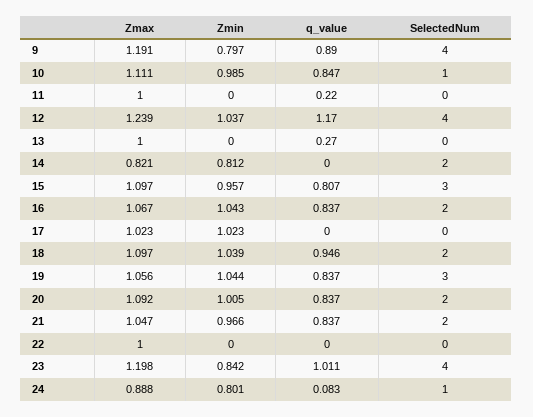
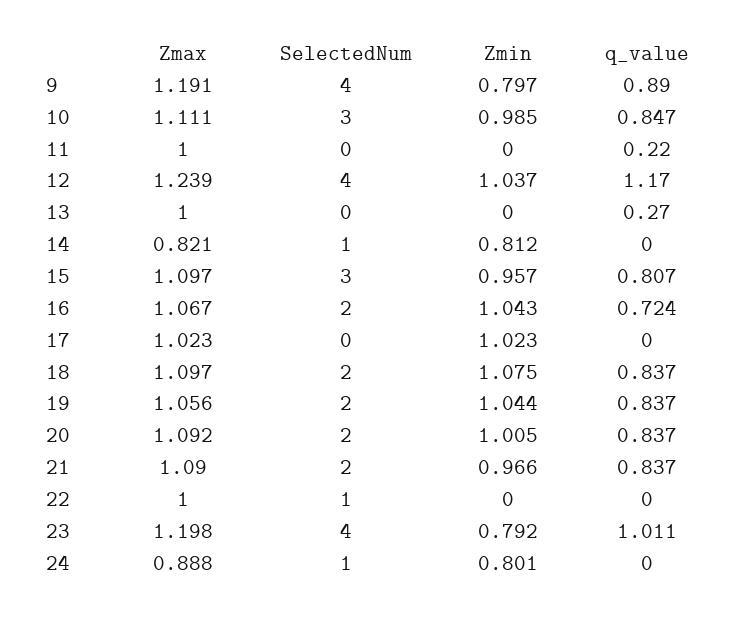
  {
    "Zmax": {
      "9": 1.191,
      "10": 1.111,
      "11": 1,
      "12": 1.239,
      "13": 1,
      "14": 0.821,
      "15": 1.097,
      "16": 1.067,
      "17": 1.023,
      "18": 1.097,
      "19": 1.056,
      "20": 1.092,
-     "21": 1.047,
+     "21": 1.09,
      "22": 1,
      "23": 1.198,
      "24": 0.888
    },
    "Zmin": {
      "9": 0.797,
      "10": 0.985,
      "11": 0,
      "12": 1.037,
      "13": 0,
      "14": 0.812,
      "15": 0.957,
      "16": 1.043,
      "17": 1.023,
-     "18": 1.039,
+     "18": 1.075,
      "19": 1.044,
      "20": 1.005,
      "21": 0.966,
      "22": 0,
-     "23": 0.842,
+     "23": 0.792,
      "24": 0.801
    },
    "q_value": {
      "9": 0.89,
      "10": 0.847,
      "11": 0.22,
      "12": 1.17,
      "13": 0.27,
      "14": 0,
      "15": 0.807,
-     "16": 0.837,
+     "16": 0.724,
      "17": 0,
-     "18": 0.946,
+     "18": 0.837,
      "19": 0.837,
      "20": 0.837,
      "21": 0.837,
      "22": 0,
      "23": 1.011,
-     "24": 0.083
+     "24": 0
    },
    "SelectedNum": {
      "9": 4,
-     "10": 1,
+     "10": 3,
      "11": 0,
      "12": 4,
      "13": 0,
-     "14": 2,
+     "14": 1,
      "15": 3,
      "16": 2,
      "17": 0,
      "18": 2,
-     "19": 3,
+     "19": 2,
      "20": 2,
      "21": 2,
-     "22": 0,
+     "22": 1,
      "23": 4,
      "24": 1
    }
  }

